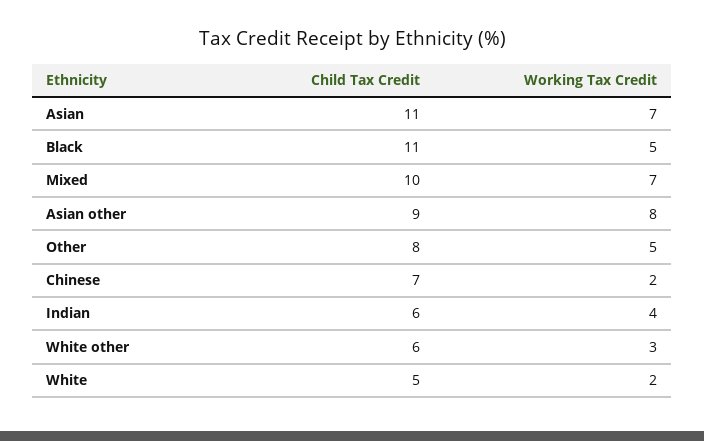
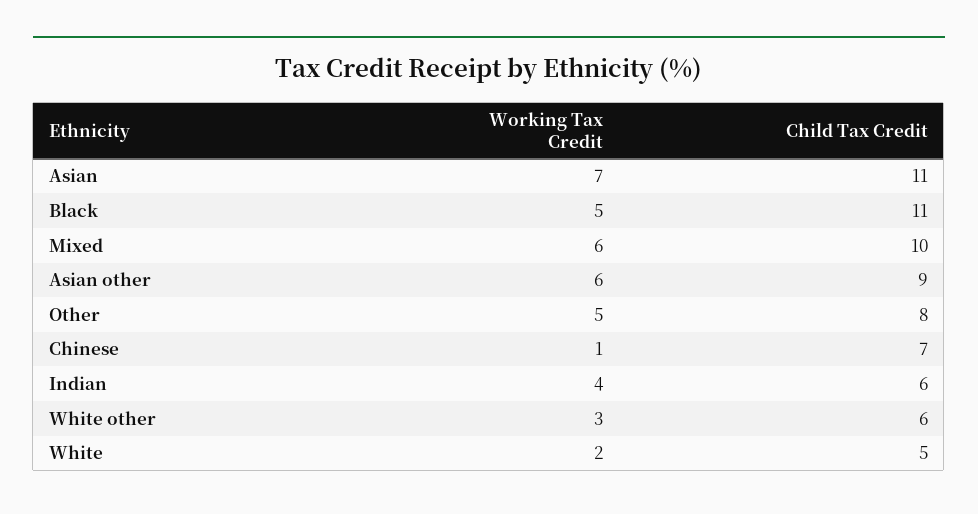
  {
    "Child Tax Credit": {
      "Asian": 11,
      "Black": 11,
      "Mixed": 10,
      "Asian other": 9,
      "Other": 8,
      "Chinese": 7,
      "Indian": 6,
      "White other": 6,
      "White": 5
    },
    "Working Tax Credit": {
      "Asian": 7,
      "Black": 5,
-     "Mixed": 7,
+     "Mixed": 6,
-     "Asian other": 8,
+     "Asian other": 6,
      "Other": 5,
-     "Chinese": 2,
+     "Chinese": 1,
      "Indian": 4,
      "White other": 3,
      "White": 2
    }
  }

